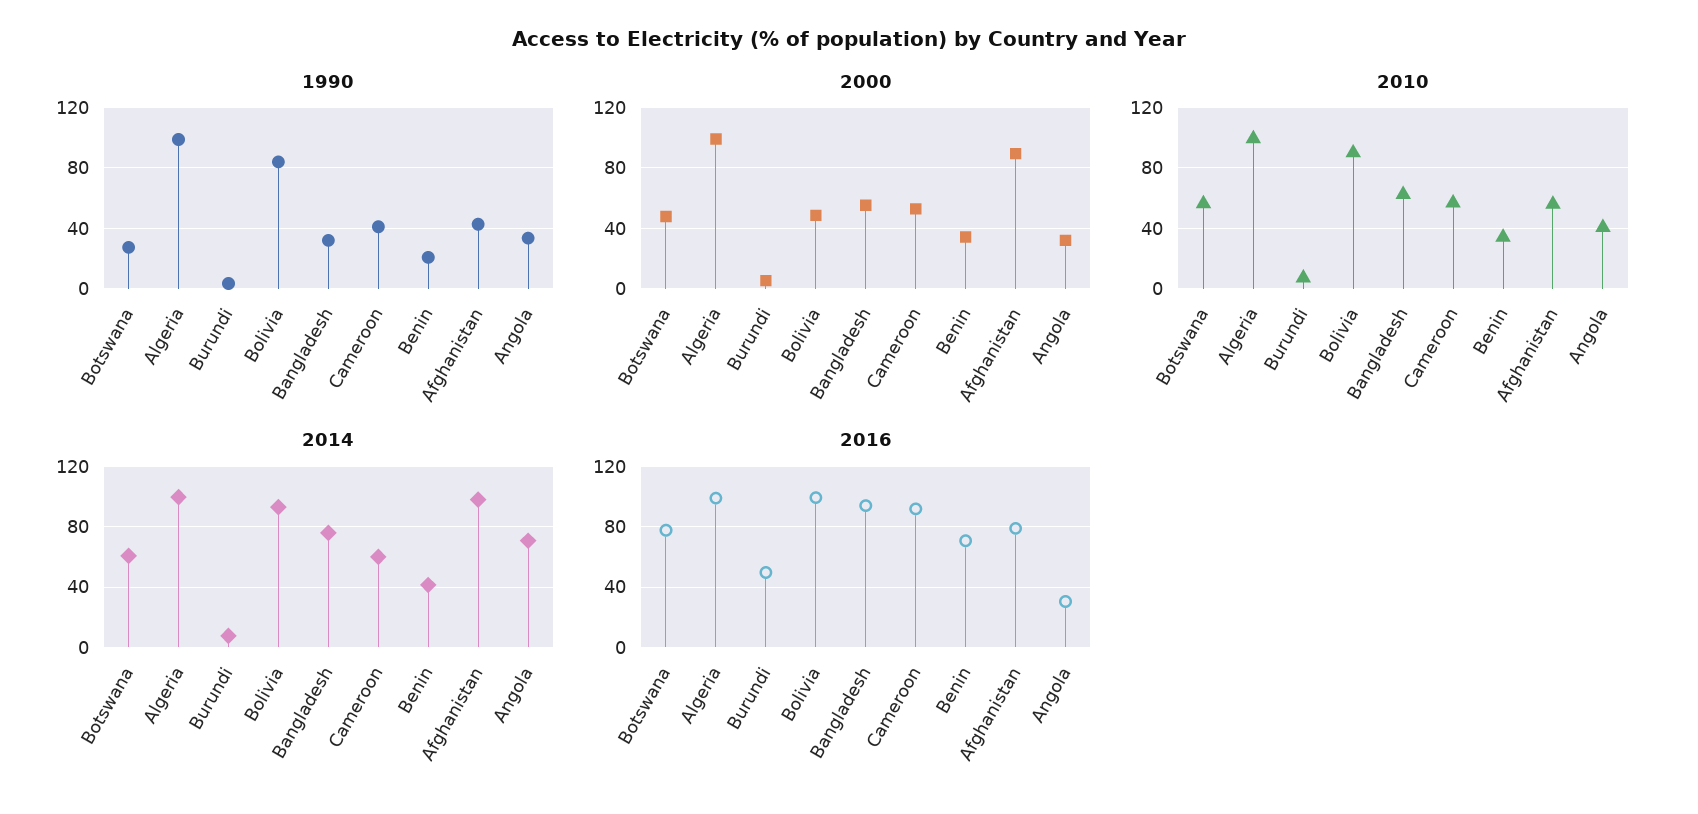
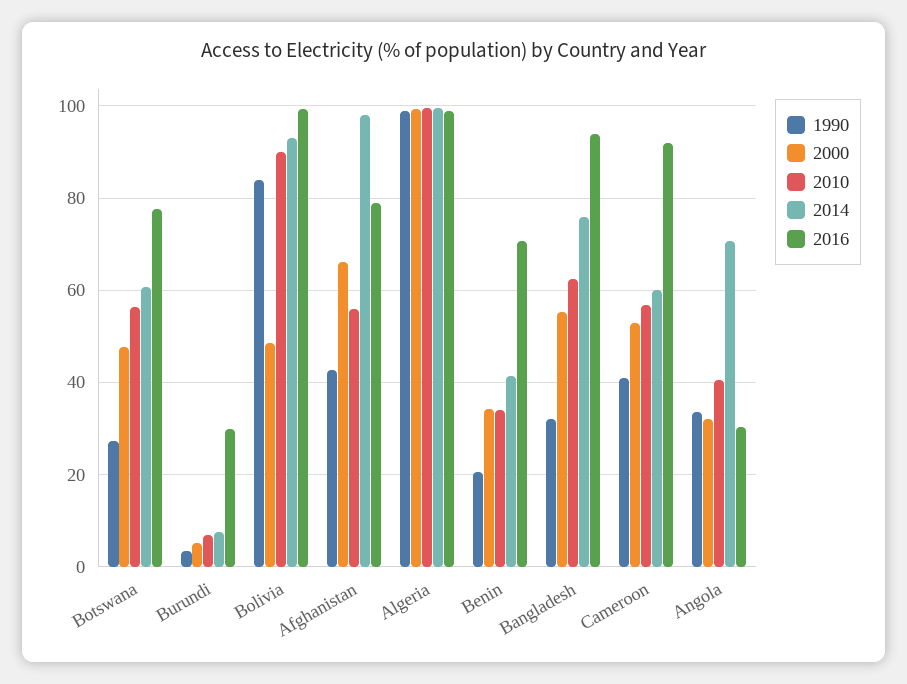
  {
    "1990": {
      "Botswana": 28,
      "Algeria": 98,
      "Burundi": 4,
      "Bolivia": 84,
      "Bangladesh": 32,
      "Cameroon": 42,
      "Benin": 20,
      "Afghanistan": 42,
      "Angola": 34
    },
    "2000": {
      "Botswana": 48,
      "Algeria": 100,
      "Burundi": 6,
      "Bolivia": 48,
      "Bangladesh": 56,
      "Cameroon": 52,
      "Benin": 34,
-     "Afghanistan": 90,
+     "Afghanistan": 66,
      "Angola": 32
    },
    "2010": {
      "Botswana": 56,
      "Algeria": 100,
      "Burundi": 8,
      "Bolivia": 90,
      "Bangladesh": 62,
      "Cameroon": 56,
      "Benin": 34,
      "Afghanistan": 56,
      "Angola": 40
    },
    "2014": {
      "Botswana": 60,
      "Algeria": 100,
      "Burundi": 8,
      "Bolivia": 94,
      "Bangladesh": 76,
      "Cameroon": 60,
      "Benin": 42,
      "Afghanistan": 98,
      "Angola": 70
    },
    "2016": {
      "Botswana": 78,
      "Algeria": 98,
-     "Burundi": 50,
+     "Burundi": 30,
      "Bolivia": 100,
      "Bangladesh": 94,
      "Cameroon": 92,
      "Benin": 70,
      "Afghanistan": 78,
      "Angola": 30
    }
  }

